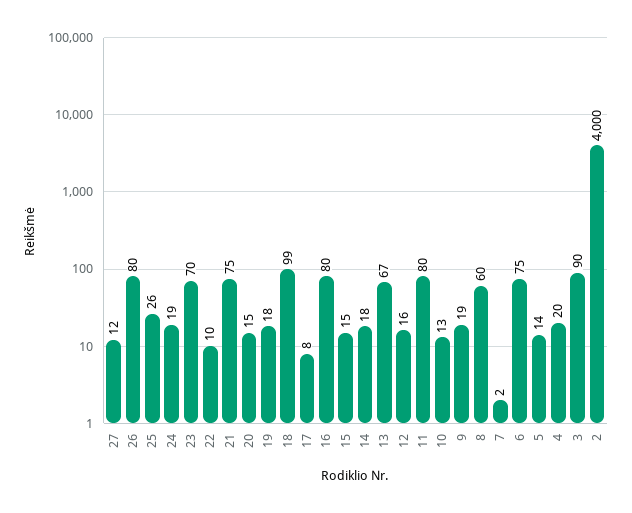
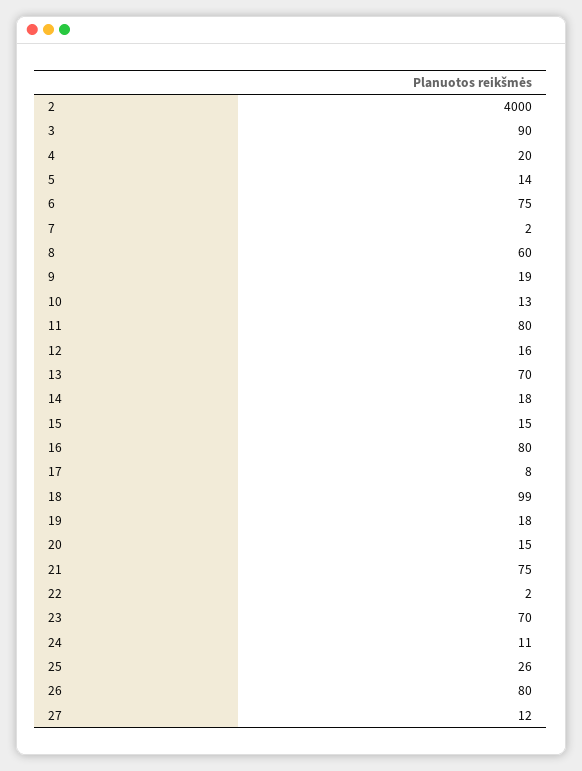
  {
    "27": 12,
    "26": 80,
    "25": 26,
-   "24": 19,
+   "24": 11,
    "23": 70,
-   "22": 10,
+   "22": 2,
    "21": 75,
    "20": 15,
    "19": 18,
    "18": 99,
    "17": 8,
    "16": 80,
    "15": 15,
    "14": 18,
-   "13": 67,
+   "13": 70,
    "12": 16,
    "11": 80,
    "10": 13,
    "9": 19,
    "8": 60,
    "7": 2,
    "6": 75,
    "5": 14,
    "4": 20,
    "3": 90,
    "2": 4000
  }

